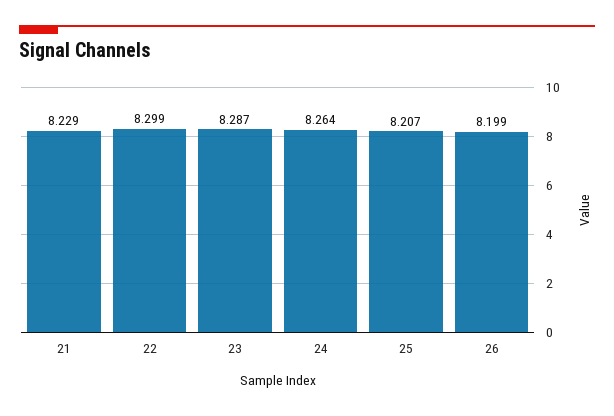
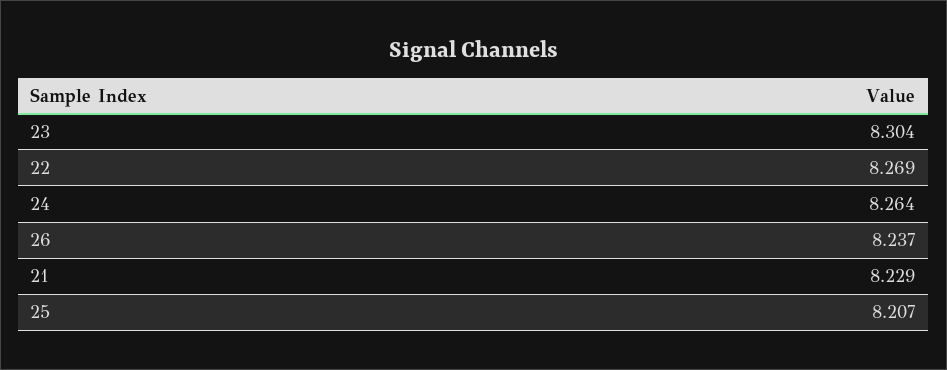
  {
    "21": 8.229,
-   "22": 8.299,
+   "22": 8.269,
-   "23": 8.287,
+   "23": 8.304,
    "24": 8.264,
    "25": 8.207,
-   "26": 8.199
+   "26": 8.237
  }

